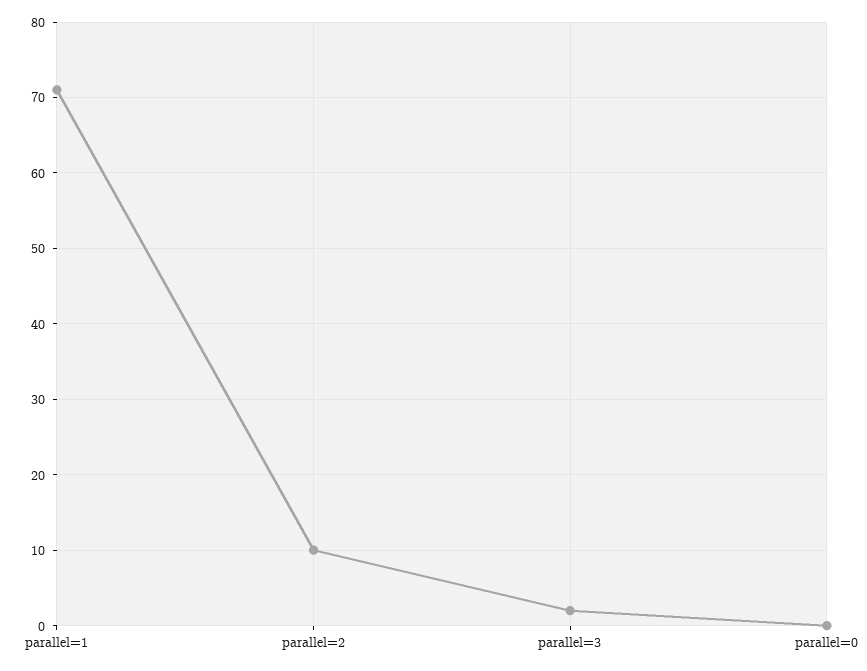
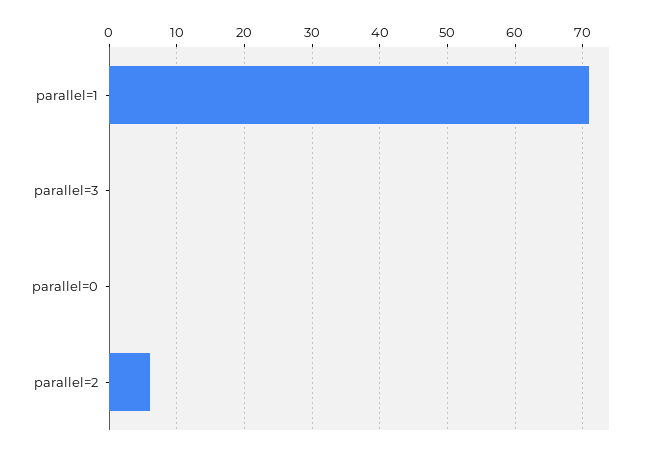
  {
    "parallel=1": 71,
-   "parallel=2": 10,
+   "parallel=2": 6,
-   "parallel=3": 2,
+   "parallel=3": 0,
    "parallel=0": 0
  }

